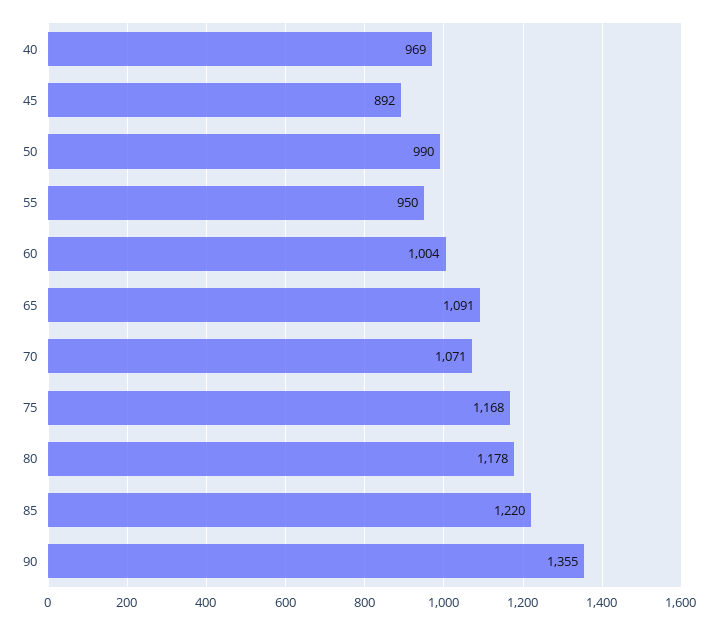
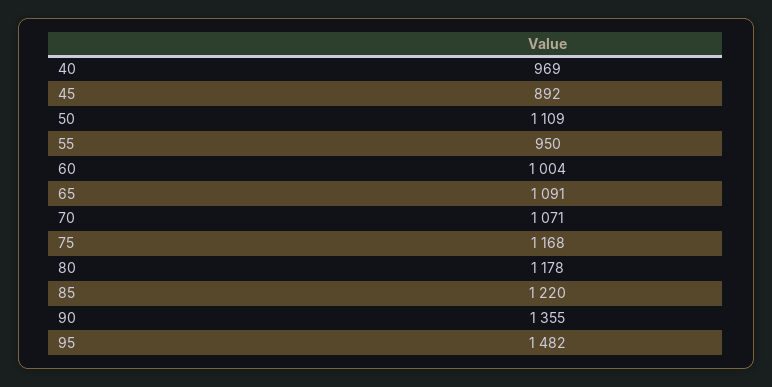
  {
    "40": 969,
    "45": 892,
-   "50": 990,
+   "50": 1109,
    "55": 950,
    "60": 1004,
    "65": 1091,
    "70": 1071,
    "75": 1168,
    "80": 1178,
    "85": 1220,
-   "90": 1355
+   "90": 1355,
+   "95": 1482
  }

